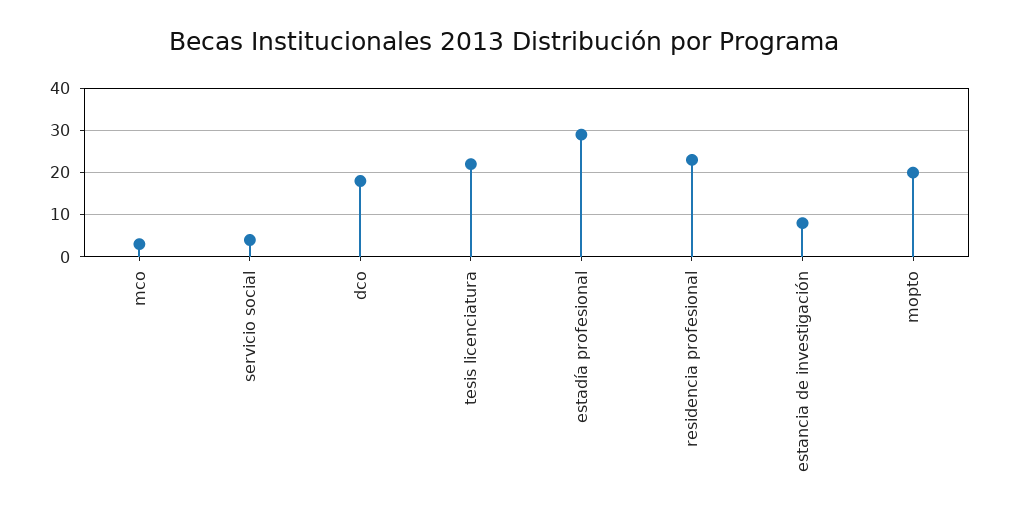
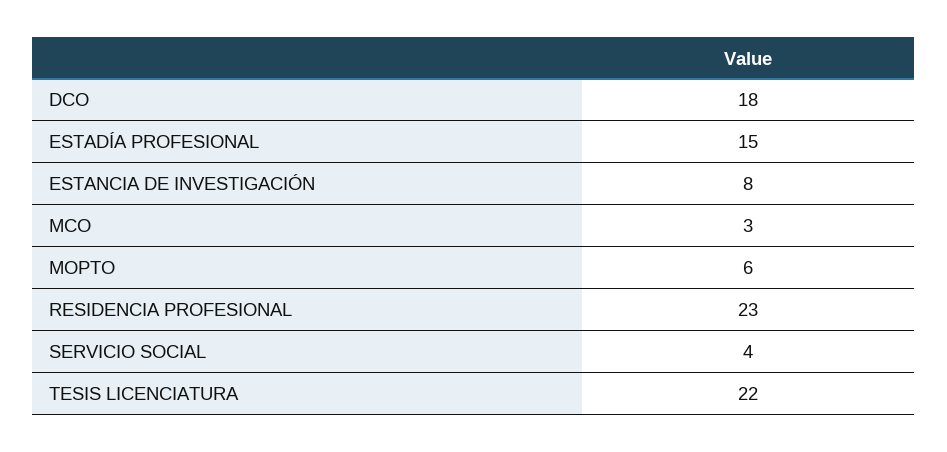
  {
    "mco": 3,
    "servicio social": 4,
    "dco": 18,
    "tesis licenciatura": 22,
-   "estadía profesional": 30,
+   "estadía profesional": 15,
    "residencia profesional": 23,
    "estancia de investigación": 8,
-   "mopto": 20
+   "mopto": 6
  }

